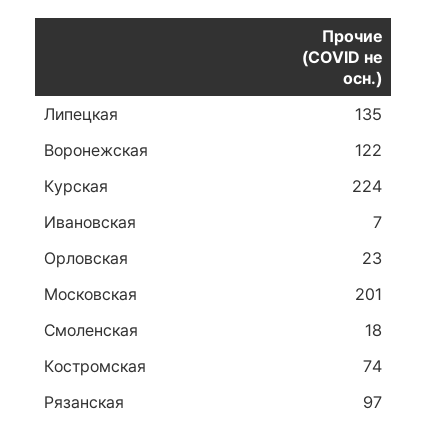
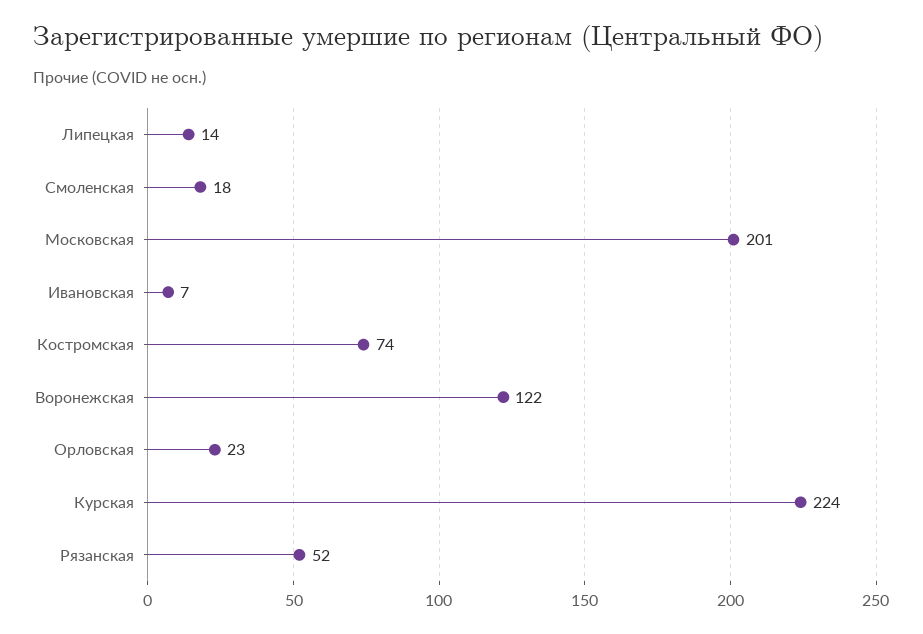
  {
-   "Липецкая": 135,
+   "Липецкая": 14,
    "Воронежская": 122,
    "Курская": 224,
    "Ивановская": 7,
    "Орловская": 23,
    "Московская": 201,
    "Смоленская": 18,
    "Костромская": 74,
-   "Рязанская": 97
+   "Рязанская": 52
  }

